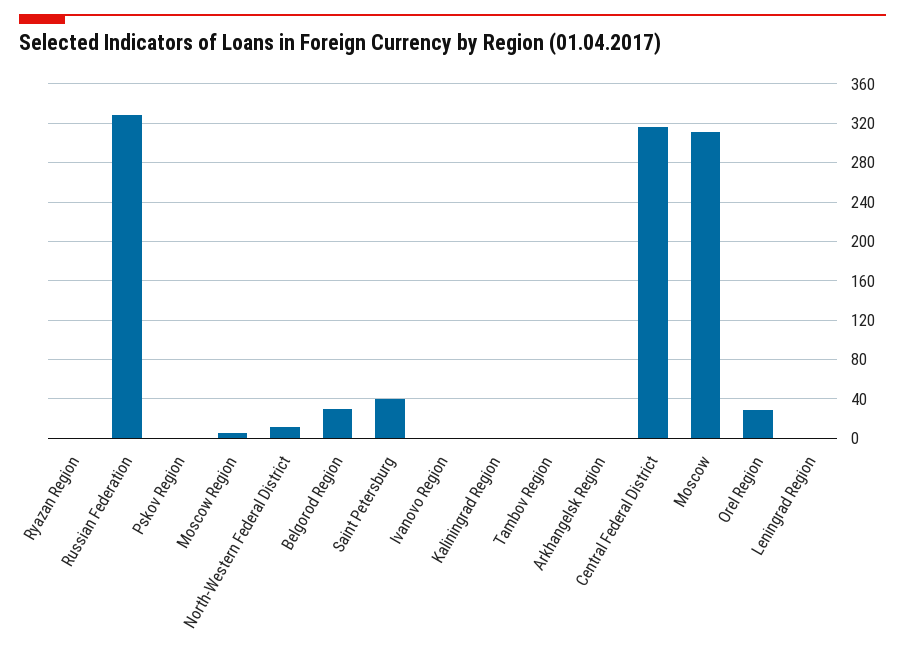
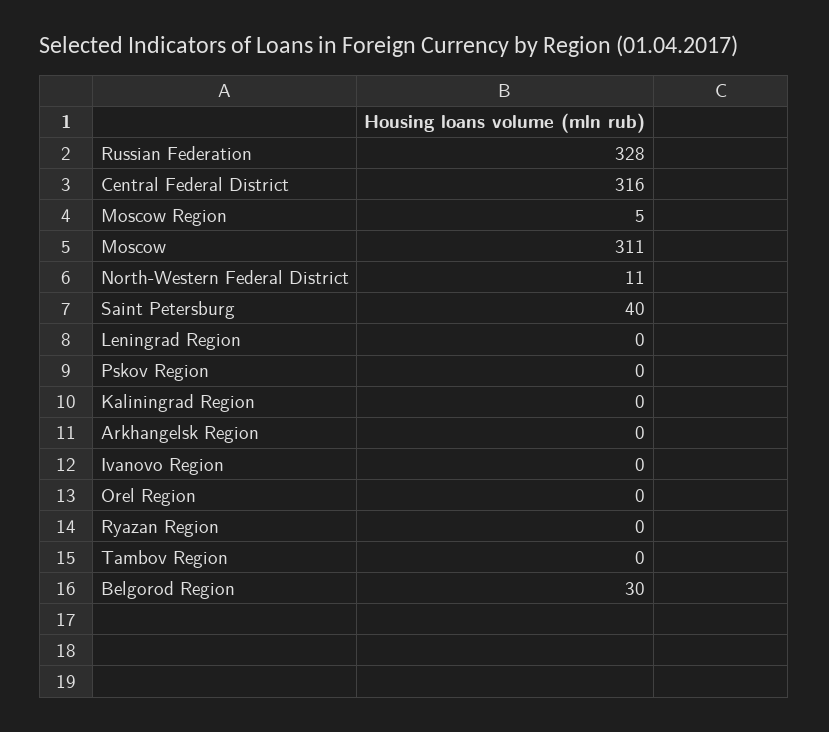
  {
    "Ryazan Region": 0,
    "Russian Federation": 328,
    "Pskov Region": 0,
    "Moscow Region": 5,
    "North-Western Federal District": 11,
    "Belgorod Region": 30,
    "Saint Petersburg": 40,
    "Ivanovo Region": 0,
    "Kaliningrad Region": 0,
    "Tambov Region": 0,
    "Arkhangelsk Region": 0,
    "Central Federal District": 316,
    "Moscow": 311,
-   "Orel Region": 30,
+   "Orel Region": 0,
    "Leningrad Region": 0
  }

